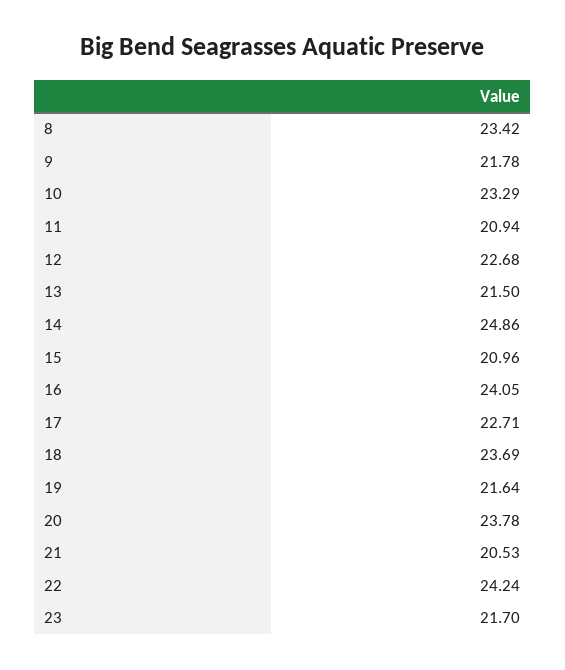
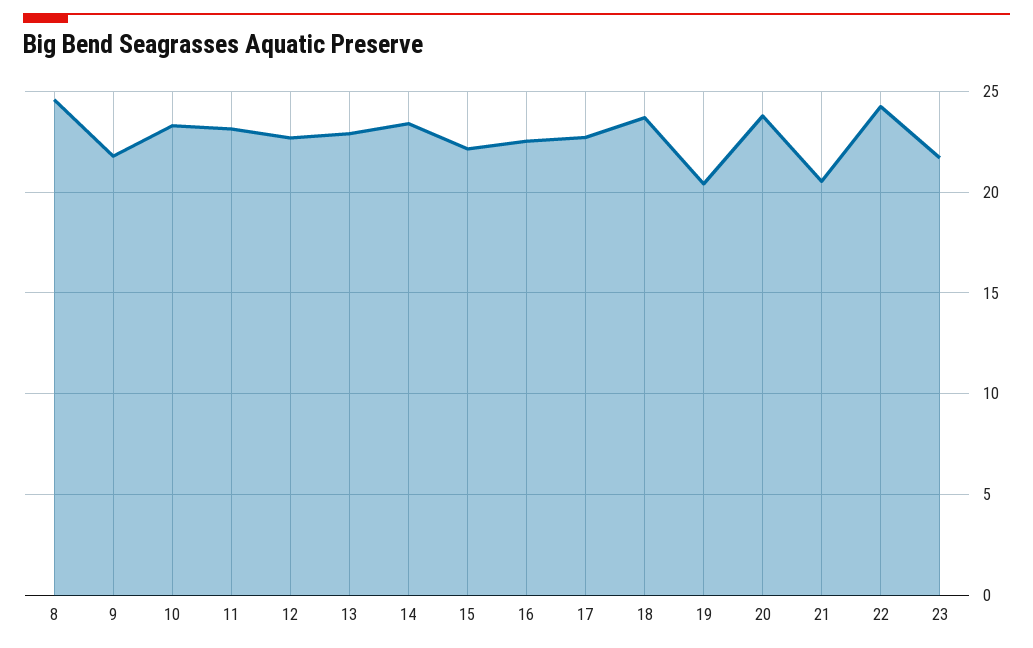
  {
-   "8": 23.42,
+   "8": 24.5,
    "9": 21.78,
    "10": 23.29,
-   "11": 20.94,
+   "11": 23,
    "12": 22.68,
-   "13": 21.5,
+   "13": 23,
-   "14": 24.86,
+   "14": 23.5,
-   "15": 20.96,
+   "15": 22,
-   "16": 24.05,
+   "16": 22.5,
    "17": 22.71,
    "18": 23.69,
-   "19": 21.64,
+   "19": 20.5,
    "20": 23.78,
    "21": 20.53,
    "22": 24.24,
    "23": 21.7
  }

